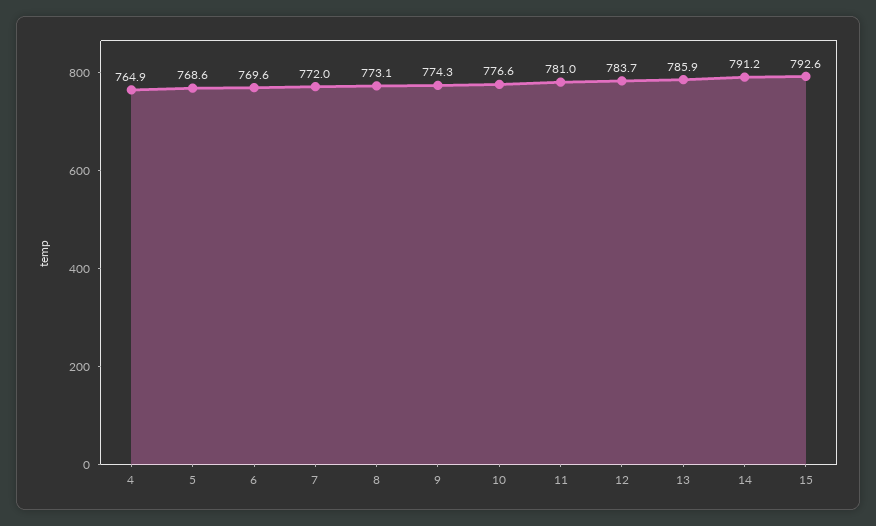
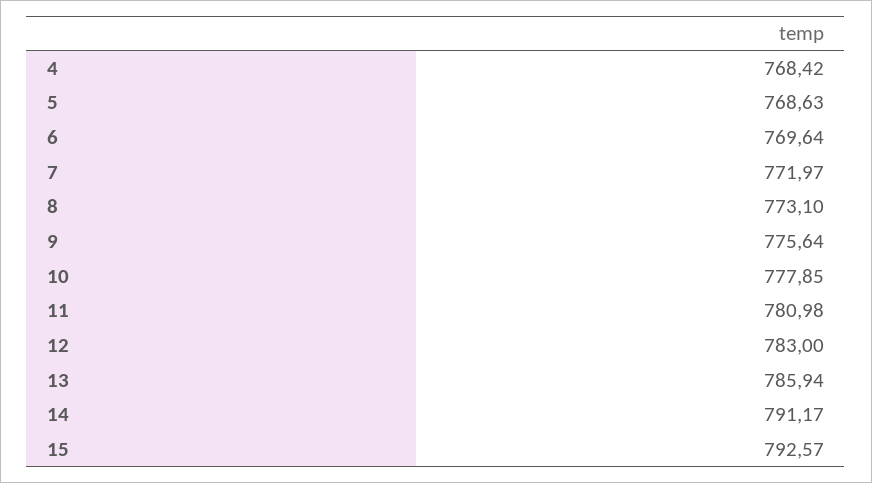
  {
-   "4": 764.9,
+   "4": 768.42,
    "5": 768.63,
    "6": 769.64,
    "7": 771.97,
    "8": 773.1,
-   "9": 774.3,
+   "9": 775.64,
-   "10": 776.6,
+   "10": 777.85,
    "11": 780.98,
-   "12": 783.7,
+   "12": 783,
    "13": 785.94,
    "14": 791.17,
    "15": 792.57
  }

